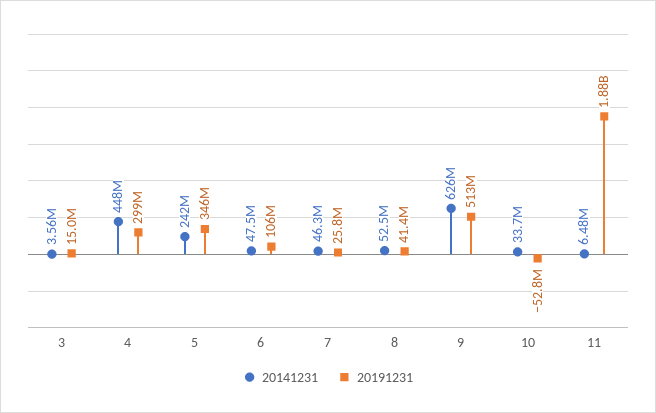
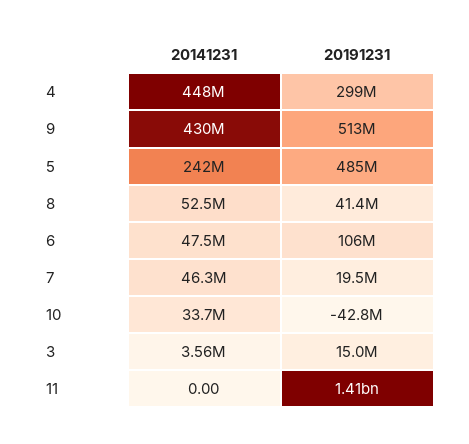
  {
    "20141231": {
      "3": 3560000,
      "4": 448000000,
      "5": 242000000,
      "6": 47500000,
      "7": 46300000,
      "8": 52500000,
-     "9": 626000000,
+     "9": 430000000,
      "10": 33700000,
-     "11": 6480000
+     "11": 0
    },
    "20191231": {
      "3": 15000000,
      "4": 299000000,
-     "5": 346000000,
+     "5": 485000000,
      "6": 106000000,
-     "7": 25800000,
+     "7": 19500000,
      "8": 41400000,
      "9": 513000000,
-     "10": -52800000,
+     "10": -42800000,
-     "11": 1880000000
+     "11": 1410000000
    }
  }

